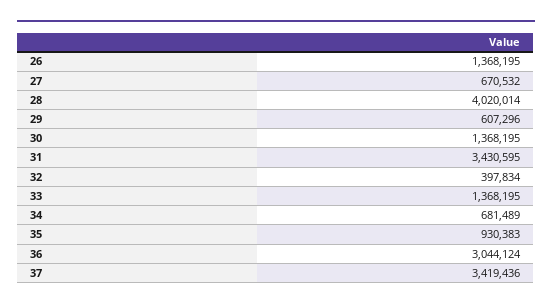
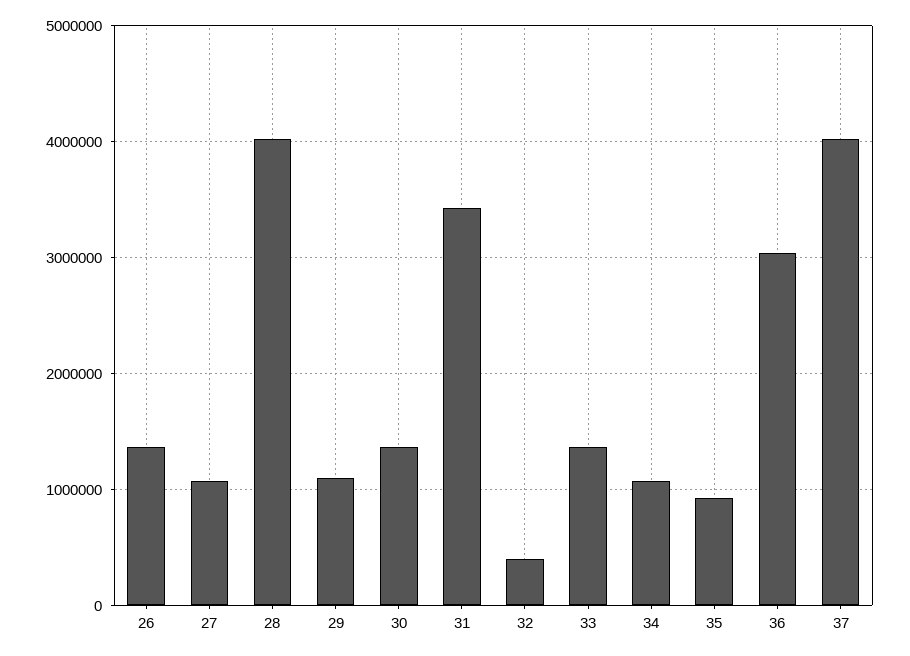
  {
    "26": 1368195,
-   "27": 670532,
+   "27": 1100000,
    "28": 4020014,
-   "29": 607296,
+   "29": 1100000,
    "30": 1368195,
    "31": 3430595,
    "32": 397834,
    "33": 1368195,
-   "34": 681489,
+   "34": 1100000,
    "35": 930383,
    "36": 3044124,
-   "37": 3419436
+   "37": 4000000
  }

